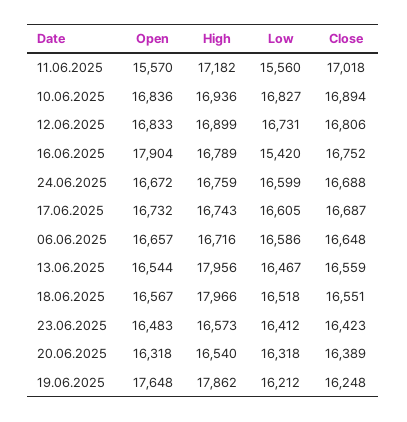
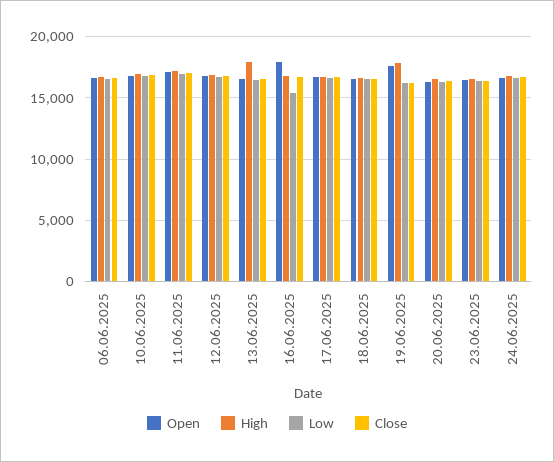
  {
    "Open": {
-     "11.06.2025": 15570,
+     "11.06.2025": 17000,
      "10.06.2025": 16836,
      "12.06.2025": 16833,
      "16.06.2025": 17904,
      "24.06.2025": 16672,
      "17.06.2025": 16732,
      "06.06.2025": 16657,
      "13.06.2025": 16544,
      "18.06.2025": 16567,
      "23.06.2025": 16483,
      "20.06.2025": 16318,
      "19.06.2025": 17648
    },
    "High": {
      "11.06.2025": 17182,
      "10.06.2025": 16936,
      "12.06.2025": 16899,
      "16.06.2025": 16789,
      "24.06.2025": 16759,
      "17.06.2025": 16743,
      "06.06.2025": 16716,
      "13.06.2025": 17956,
-     "18.06.2025": 17966,
+     "18.06.2025": 16500,
      "23.06.2025": 16573,
      "20.06.2025": 16540,
      "19.06.2025": 17862
    },
    "Low": {
-     "11.06.2025": 15560,
+     "11.06.2025": 17000,
      "10.06.2025": 16827,
      "12.06.2025": 16731,
      "16.06.2025": 15420,
      "24.06.2025": 16599,
      "17.06.2025": 16605,
      "06.06.2025": 16586,
      "13.06.2025": 16467,
      "18.06.2025": 16518,
      "23.06.2025": 16412,
      "20.06.2025": 16318,
      "19.06.2025": 16212
    },
    "Close": {
      "11.06.2025": 17018,
      "10.06.2025": 16894,
      "12.06.2025": 16806,
      "16.06.2025": 16752,
      "24.06.2025": 16688,
      "17.06.2025": 16687,
      "06.06.2025": 16648,
      "13.06.2025": 16559,
      "18.06.2025": 16551,
      "23.06.2025": 16423,
      "20.06.2025": 16389,
      "19.06.2025": 16248
    }
  }

